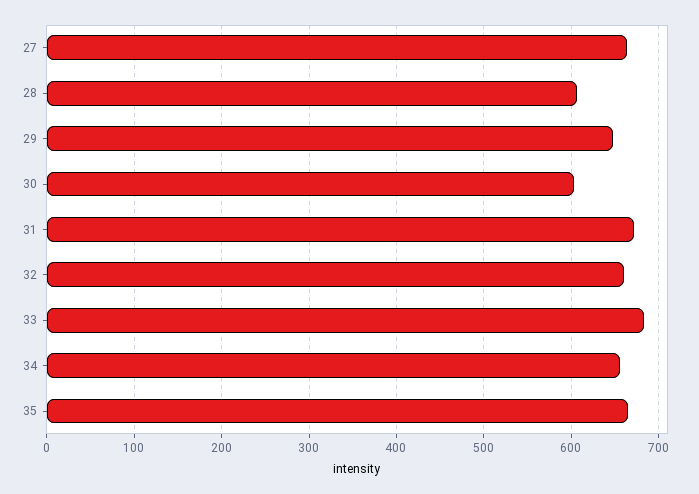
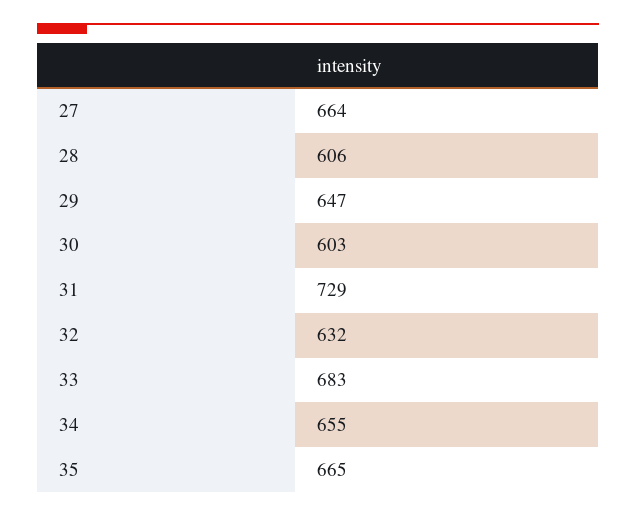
  {
    "27": 664,
    "28": 606,
    "29": 647,
    "30": 603,
-   "31": 670,
+   "31": 729,
-   "32": 660,
+   "32": 632,
    "33": 683,
    "34": 655,
    "35": 665
  }

